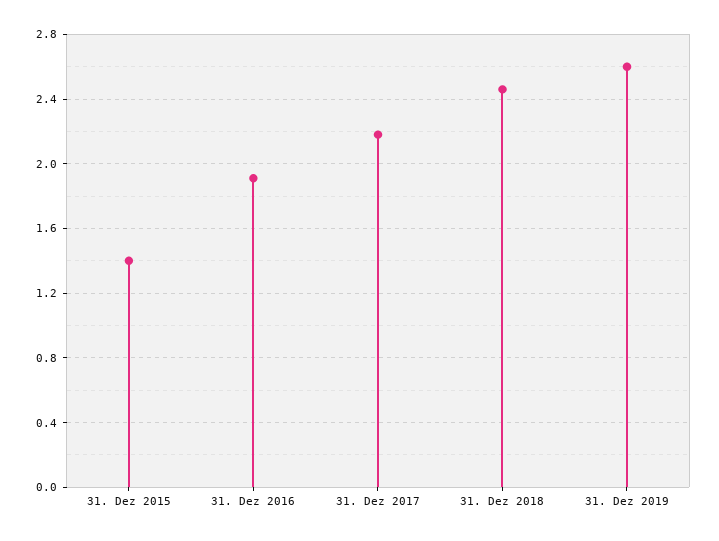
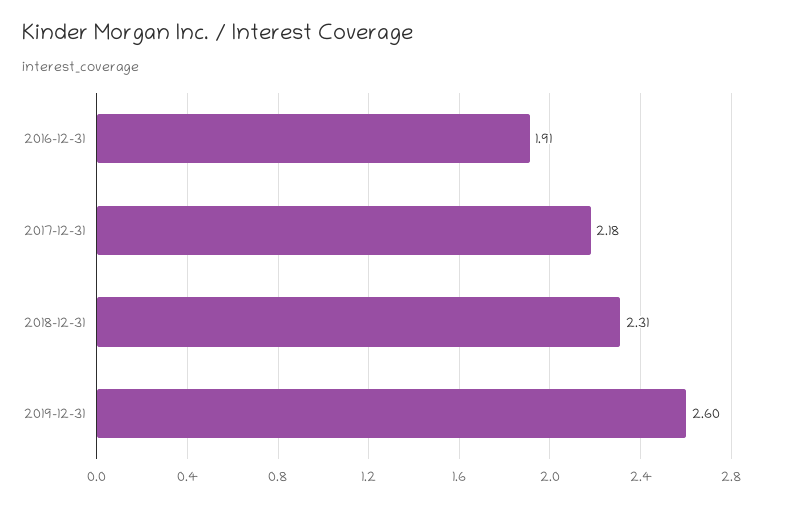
  {
-   "31. Dez 2015": 1.4,
    "31. Dez 2016": 1.91,
    "31. Dez 2017": 2.18,
-   "31. Dez 2018": 2.45,
+   "31. Dez 2018": 2.31,
    "31. Dez 2019": 2.6
  }

